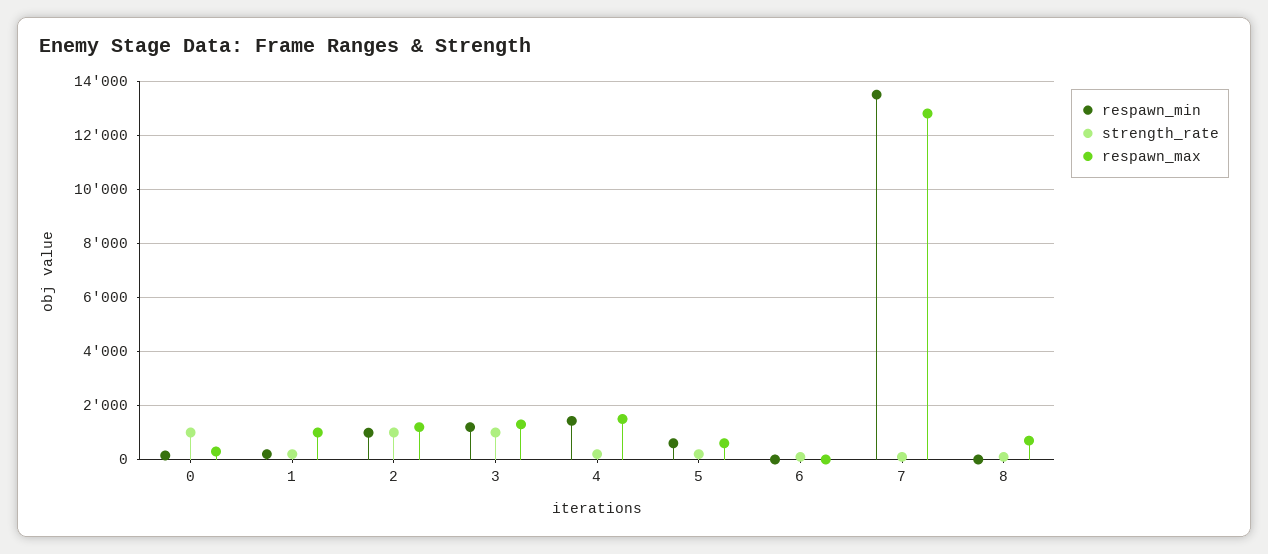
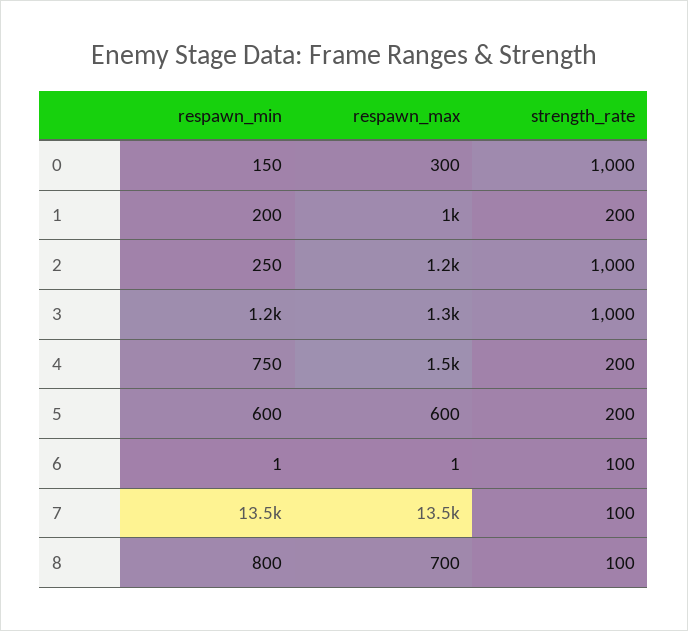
  {
    "respawn_min": {
      "0": 150,
      "1": 200,
-     "2": 1000,
+     "2": 250,
      "3": 1200,
-     "4": 1500,
+     "4": 750,
      "5": 600,
      "6": 1,
      "7": 13500,
-     "8": 0
+     "8": 800
    },
    "strength_rate": {
      "0": 1000,
      "1": 200,
      "2": 1000,
      "3": 1000,
      "4": 200,
      "5": 200,
      "6": 100,
      "7": 100,
      "8": 100
    },
    "respawn_max": {
      "0": 300,
      "1": 1000,
      "2": 1200,
      "3": 1300,
      "4": 1500,
      "5": 600,
      "6": 1,
-     "7": 12750,
+     "7": 13500,
      "8": 700
    }
  }

